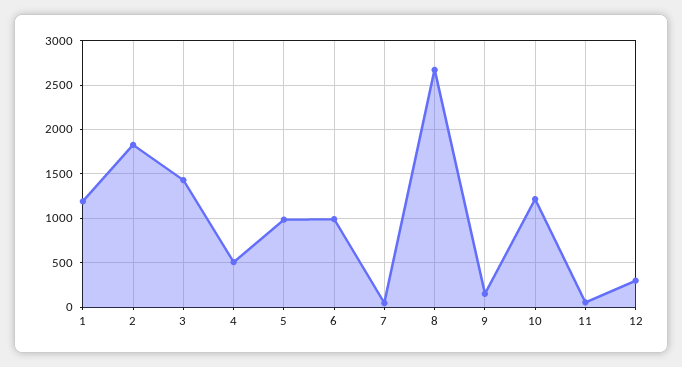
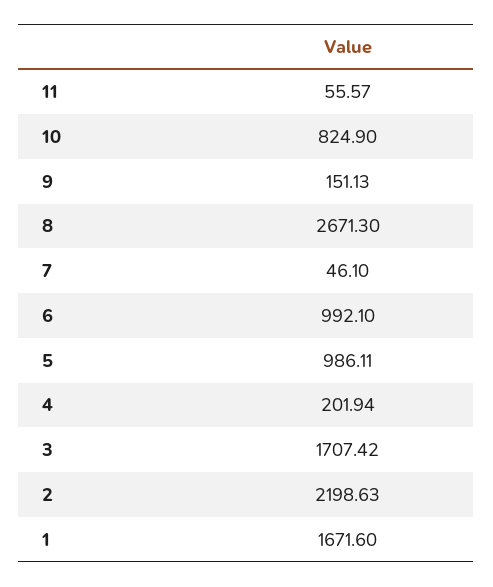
  {
-   "1": 1200,
+   "1": 1671.6,
-   "2": 1800,
+   "2": 2198.63,
-   "3": 1400,
+   "3": 1707.42,
-   "4": 500,
+   "4": 201.94,
    "5": 986.11,
    "6": 992.1,
    "7": 46.1,
    "8": 2671.3,
    "9": 151.13,
-   "10": 1200,
+   "10": 824.9,
-   "11": 55.57,
+   "11": 55.57
-   "12": 300
  }

